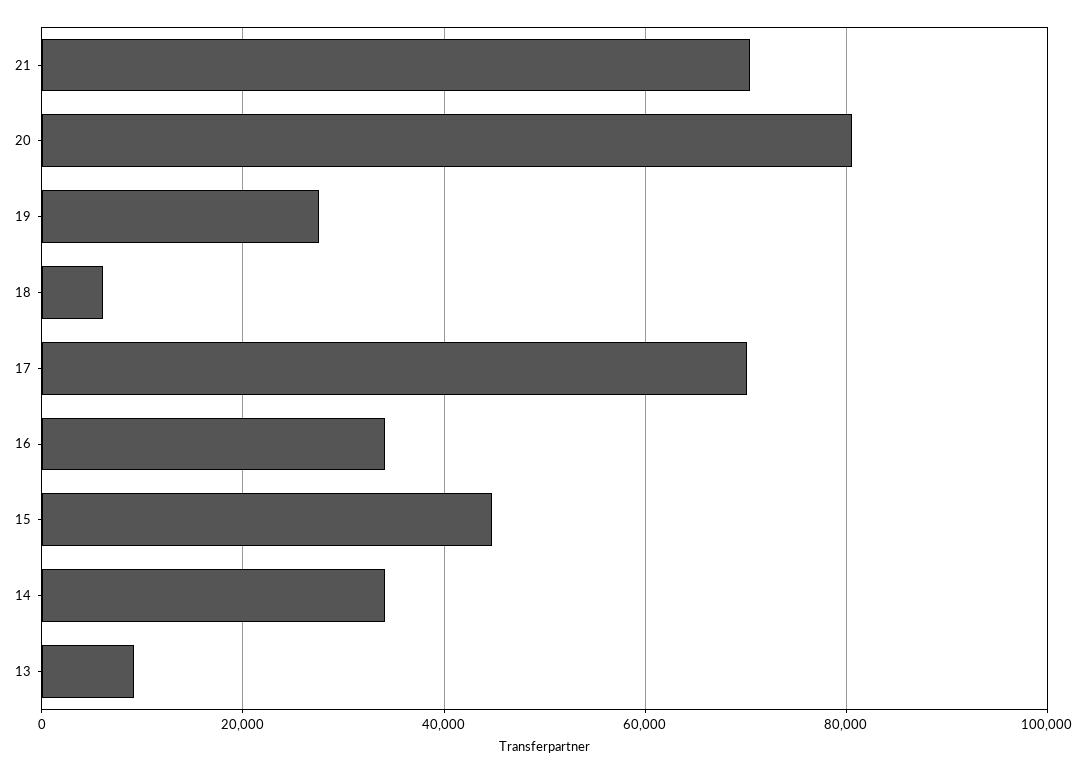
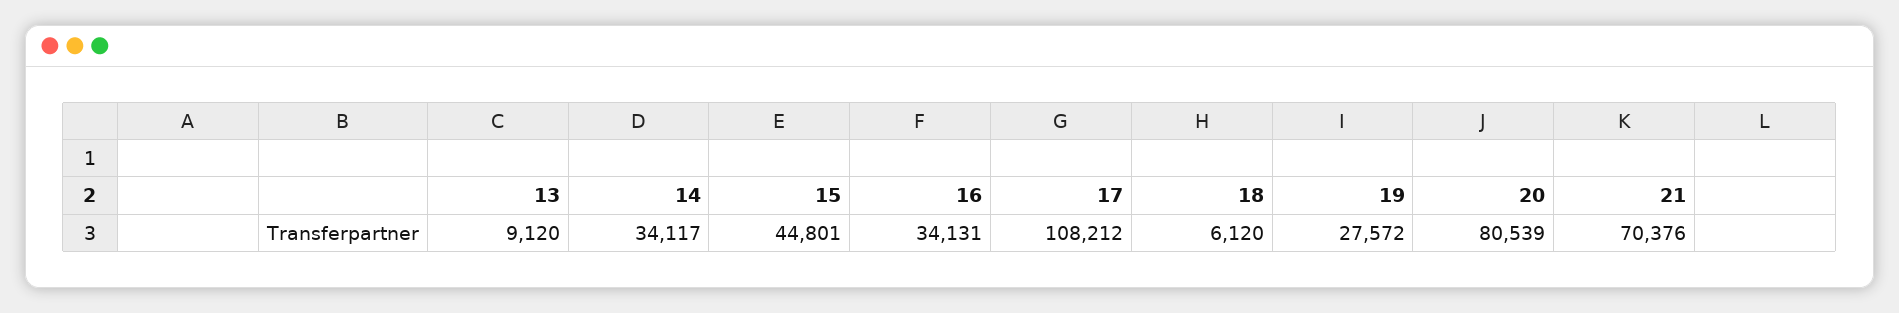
  {
    "21": 70376,
    "20": 80539,
    "19": 27572,
    "18": 6120,
-   "17": 70000,
+   "17": 108212,
    "16": 34131,
    "15": 44801,
    "14": 34117,
    "13": 9120
  }

